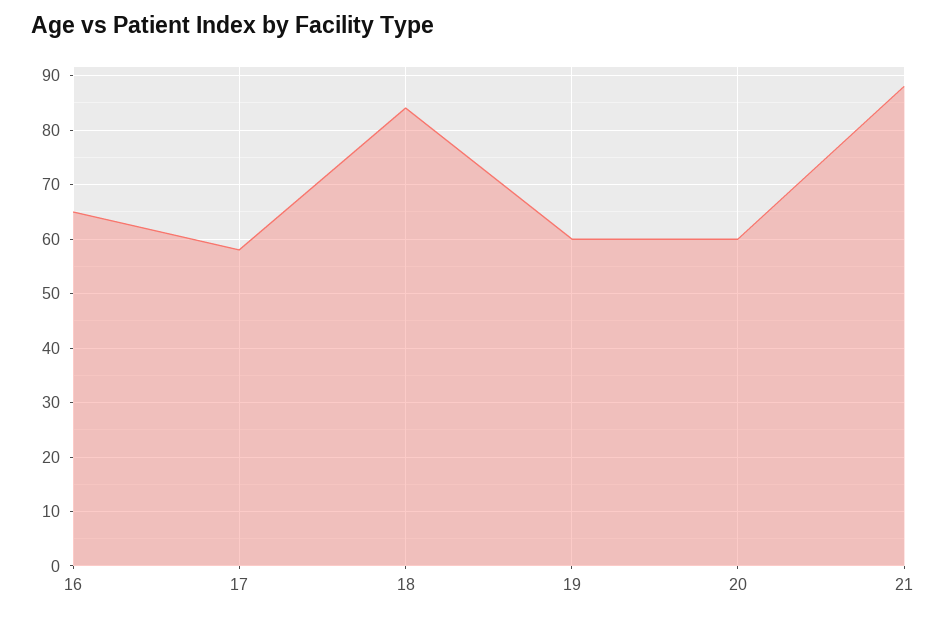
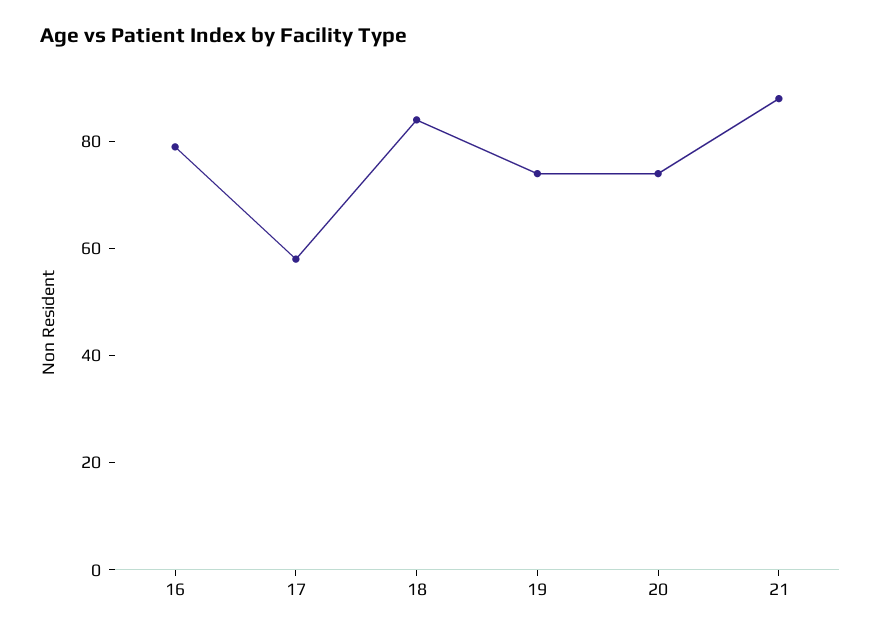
  {
-   "16": 65,
+   "16": 80,
    "17": 60,
    "18": 85,
-   "19": 60,
+   "19": 75,
-   "20": 60,
+   "20": 75,
    "21": 90
  }

